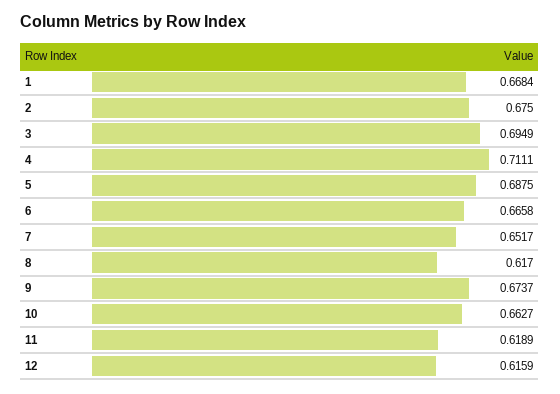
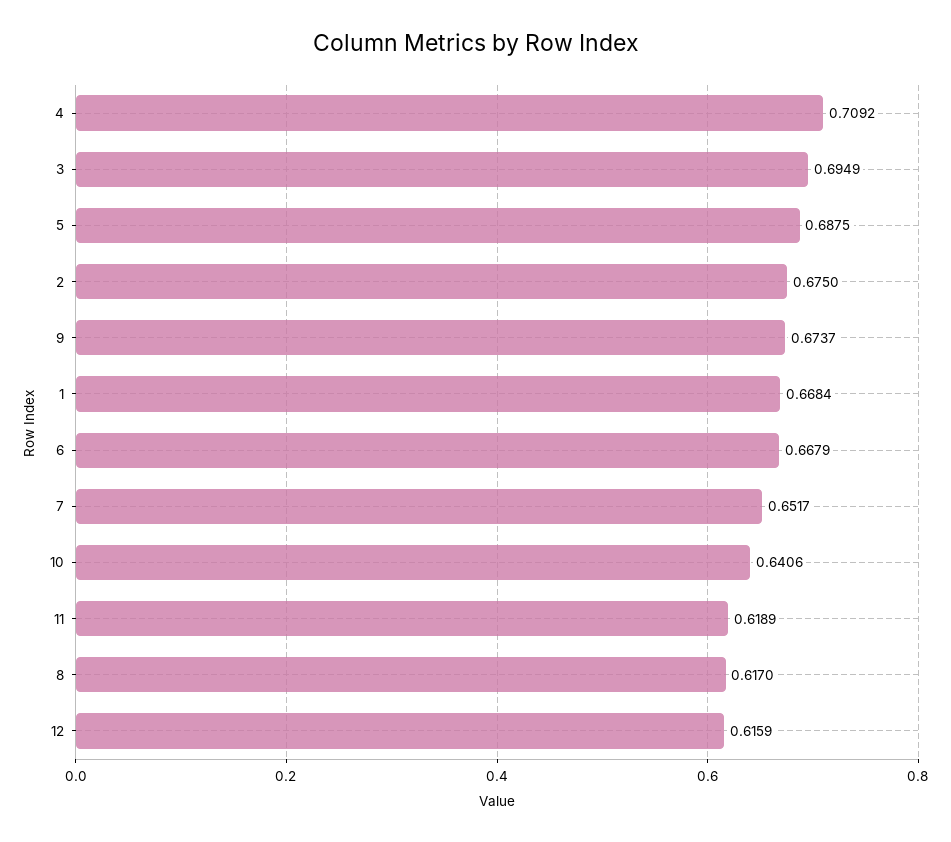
  {
    "1": 0.6684,
    "2": 0.675,
    "3": 0.6949,
-   "4": 0.7111,
+   "4": 0.7092,
    "5": 0.6875,
-   "6": 0.6658,
+   "6": 0.6679,
    "7": 0.6517,
    "8": 0.617,
    "9": 0.6737,
-   "10": 0.6627,
+   "10": 0.6406,
    "11": 0.6189,
    "12": 0.6159
  }

